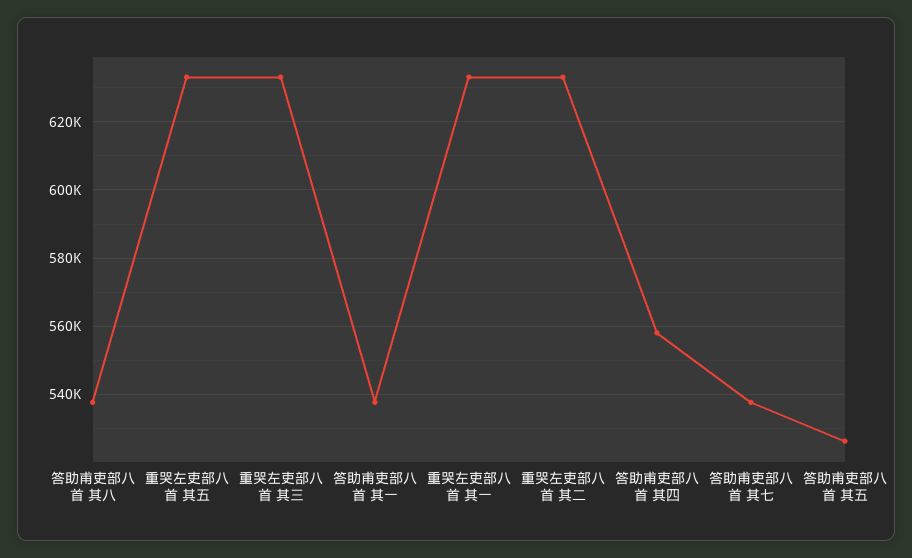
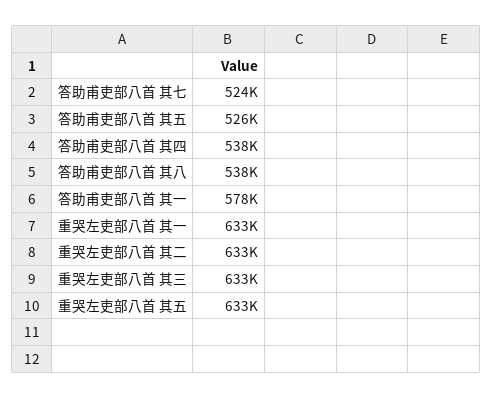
  {
    "答助甫吏部八首 其八": 538000,
    "重哭左吏部八首 其五": 633000,
    "重哭左吏部八首 其三": 633000,
-   "答助甫吏部八首 其一": 538000,
+   "答助甫吏部八首 其一": 578000,
    "重哭左吏部八首 其一": 633000,
    "重哭左吏部八首 其二": 633000,
-   "答助甫吏部八首 其四": 558000,
+   "答助甫吏部八首 其四": 538000,
-   "答助甫吏部八首 其七": 538000,
+   "答助甫吏部八首 其七": 524000,
    "答助甫吏部八首 其五": 526000
  }

